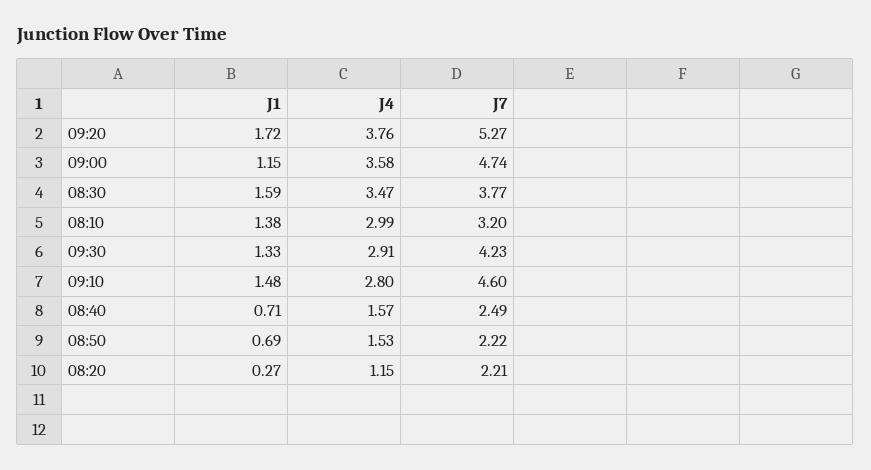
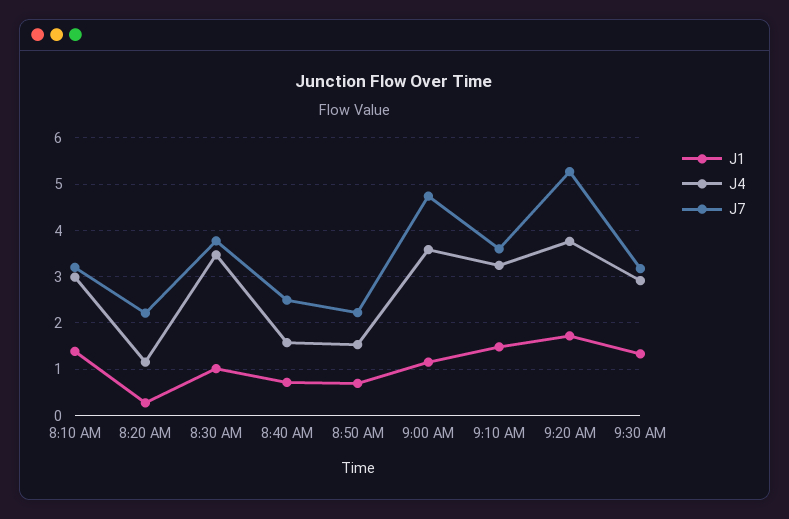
  {
    "J1": {
      "09:20": 1.72,
      "09:00": 1.15,
-     "08:30": 1.59,
+     "08:30": 1,
      "08:10": 1.38,
      "09:30": 1.33,
      "09:10": 1.48,
      "08:40": 0.71,
      "08:50": 0.69,
      "08:20": 0.27
    },
    "J4": {
      "09:20": 3.76,
      "09:00": 3.58,
      "08:30": 3.47,
      "08:10": 2.99,
      "09:30": 2.91,
-     "09:10": 2.8,
+     "09:10": 3.2,
      "08:40": 1.57,
      "08:50": 1.53,
      "08:20": 1.15
    },
    "J7": {
      "09:20": 5.27,
      "09:00": 4.74,
      "08:30": 3.77,
      "08:10": 3.2,
-     "09:30": 4.23,
+     "09:30": 3.2,
-     "09:10": 4.6,
+     "09:10": 3.6,
      "08:40": 2.49,
      "08:50": 2.22,
      "08:20": 2.21
    }
  }

